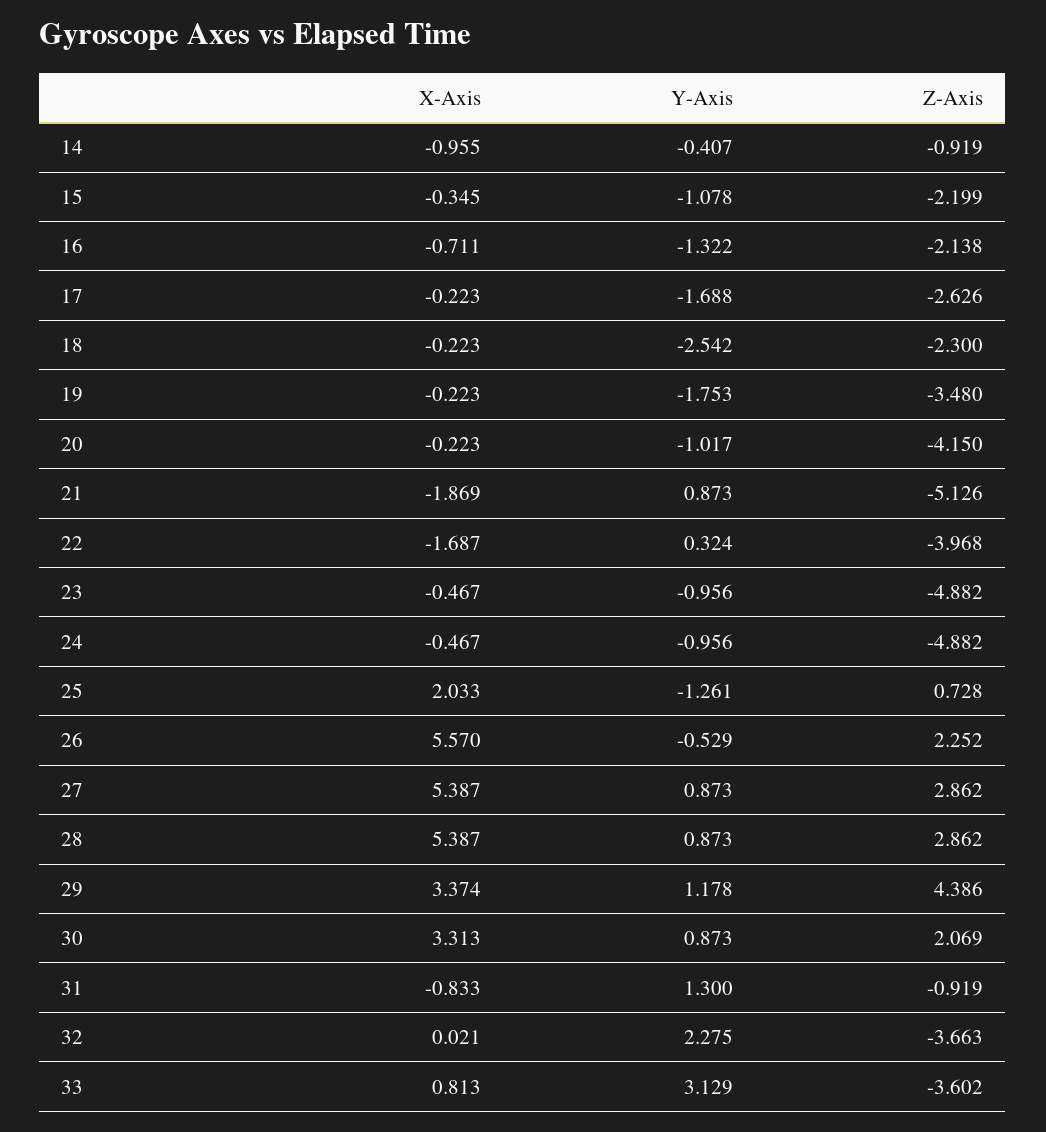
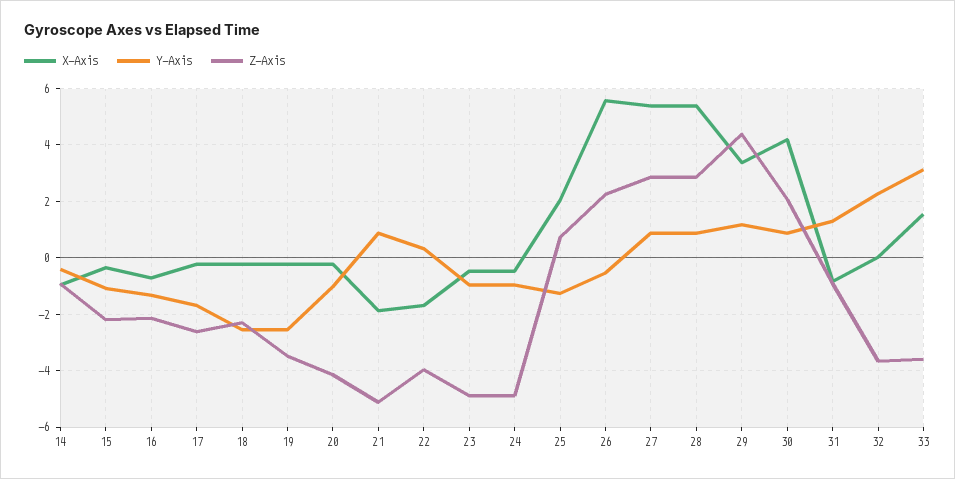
  {
    "X-Axis": {
      "14": -0.955,
      "15": -0.345,
      "16": -0.711,
      "17": -0.223,
      "18": -0.223,
      "19": -0.223,
      "20": -0.223,
      "21": -1.869,
      "22": -1.687,
      "23": -0.467,
      "24": -0.467,
      "25": 2.033,
      "26": 5.57,
      "27": 5.387,
      "28": 5.387,
      "29": 3.374,
-     "30": 3.313,
+     "30": 4.25,
      "31": -0.833,
      "32": 0.021,
-     "33": 0.813
+     "33": 1.5
    },
    "Y-Axis": {
      "14": -0.407,
      "15": -1.078,
      "16": -1.322,
      "17": -1.688,
      "18": -2.542,
-     "19": -1.753,
+     "19": -2.5,
      "20": -1.017,
      "21": 0.873,
      "22": 0.324,
      "23": -0.956,
      "24": -0.956,
      "25": -1.261,
      "26": -0.529,
      "27": 0.873,
      "28": 0.873,
      "29": 1.178,
      "30": 0.873,
      "31": 1.3,
      "32": 2.275,
      "33": 3.129
    },
    "Z-Axis": {
      "14": -0.919,
      "15": -2.199,
      "16": -2.138,
      "17": -2.626,
      "18": -2.3,
      "19": -3.48,
      "20": -4.15,
      "21": -5.126,
      "22": -3.968,
      "23": -4.882,
      "24": -4.882,
      "25": 0.728,
      "26": 2.252,
      "27": 2.862,
      "28": 2.862,
      "29": 4.386,
      "30": 2.069,
      "31": -0.919,
      "32": -3.663,
      "33": -3.602
    }
  }

